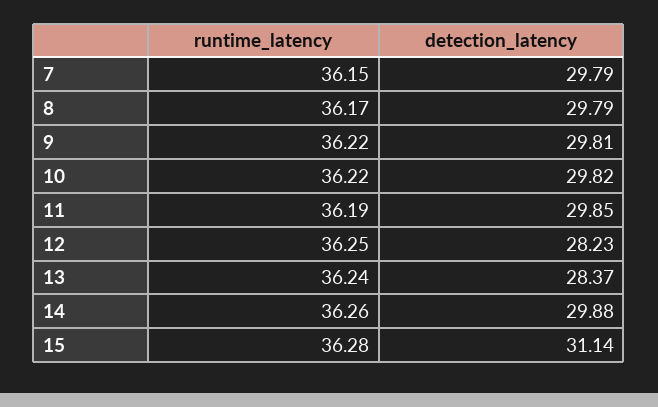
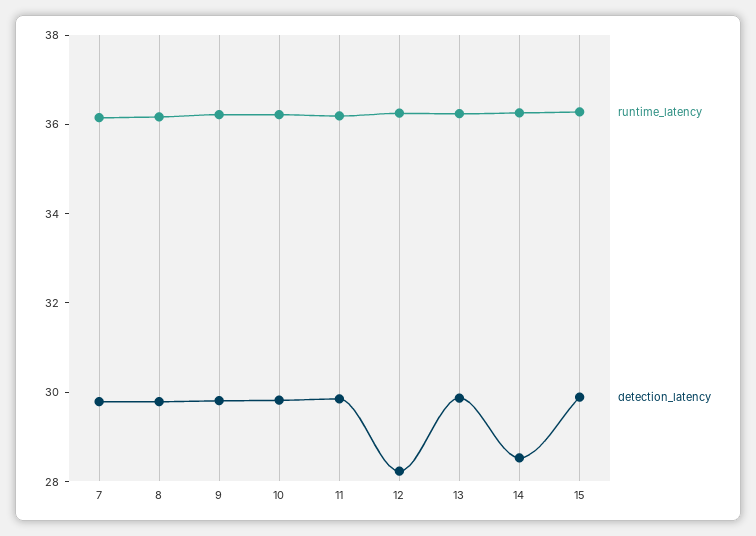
  {
    "runtime_latency": {
      "7": 36.15,
      "8": 36.17,
      "9": 36.22,
      "10": 36.22,
      "11": 36.19,
      "12": 36.25,
      "13": 36.24,
      "14": 36.26,
      "15": 36.28
    },
    "detection_latency": {
      "7": 29.79,
      "8": 29.79,
      "9": 29.81,
      "10": 29.82,
      "11": 29.85,
      "12": 28.23,
-     "13": 28.37,
+     "13": 30,
-     "14": 29.88,
+     "14": 28.5,
-     "15": 31.14
+     "15": 30
    }
  }

